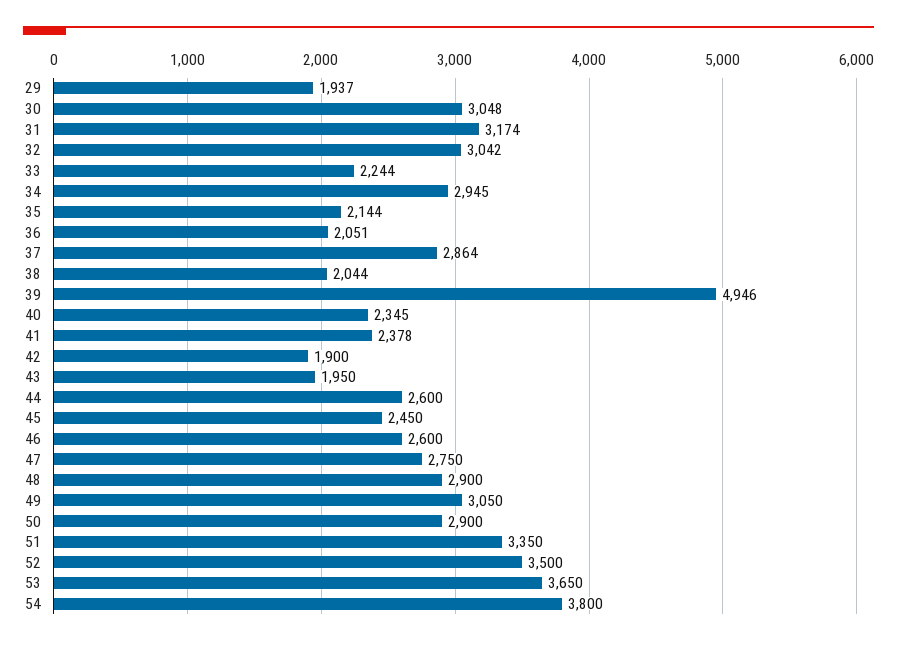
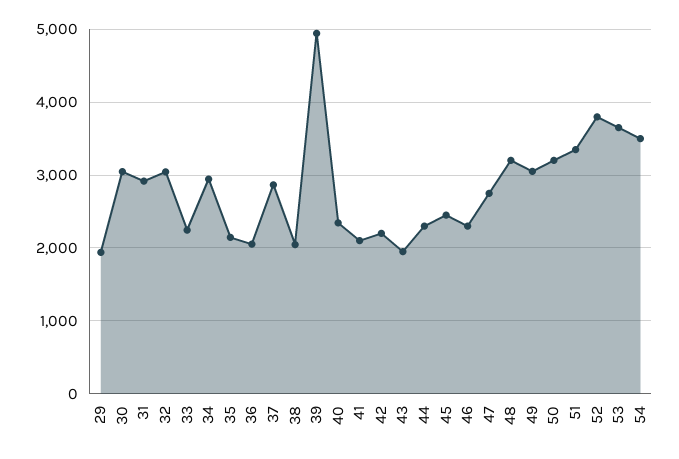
  {
    "29": 1937,
    "30": 3048,
-   "31": 3174,
+   "31": 2900,
    "32": 3042,
    "33": 2244,
    "34": 2945,
    "35": 2144,
    "36": 2051,
    "37": 2864,
    "38": 2044,
    "39": 4946,
    "40": 2345,
-   "41": 2378,
+   "41": 2100,
-   "42": 1900,
+   "42": 2200,
    "43": 1950,
-   "44": 2600,
+   "44": 2300,
    "45": 2450,
-   "46": 2600,
+   "46": 2300,
    "47": 2750,
-   "48": 2900,
+   "48": 3200,
    "49": 3050,
-   "50": 2900,
+   "50": 3200,
    "51": 3350,
-   "52": 3500,
+   "52": 3800,
    "53": 3650,
-   "54": 3800
+   "54": 3500
  }

